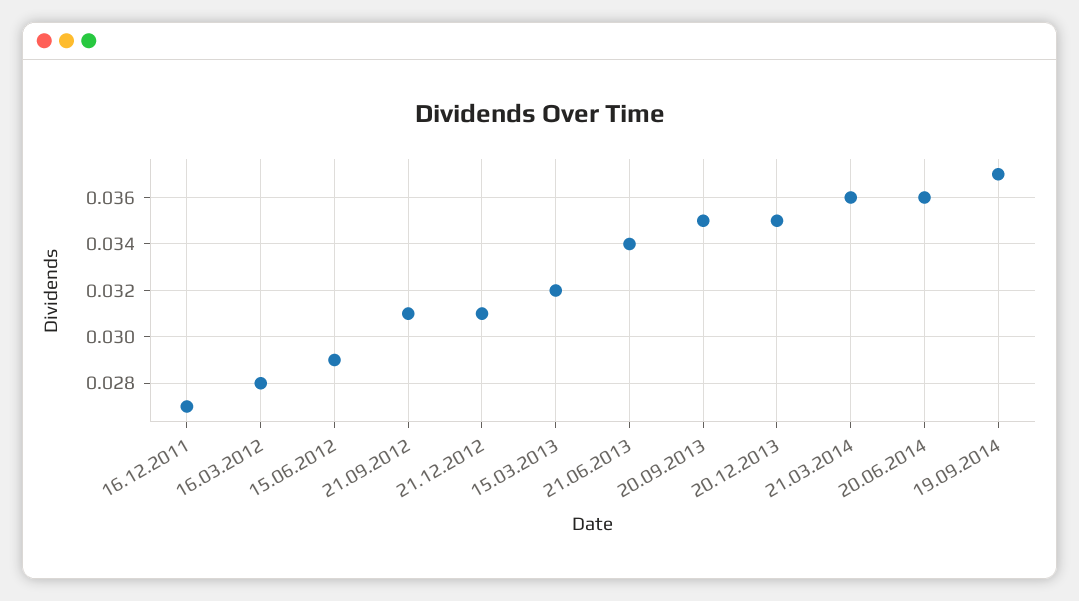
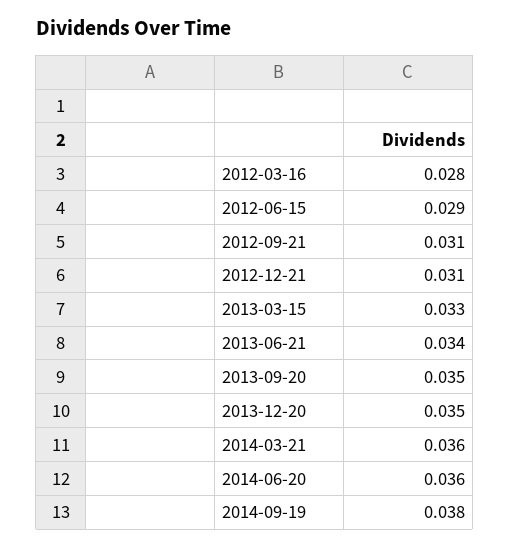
  {
-   "16.12.2011": 0.027,
    "16.03.2012": 0.028,
    "15.06.2012": 0.029,
    "21.09.2012": 0.031,
    "21.12.2012": 0.031,
-   "15.03.2013": 0.032,
+   "15.03.2013": 0.033,
    "21.06.2013": 0.034,
    "20.09.2013": 0.035,
    "20.12.2013": 0.035,
    "21.03.2014": 0.036,
    "20.06.2014": 0.036,
-   "19.09.2014": 0.037
+   "19.09.2014": 0.038
  }

